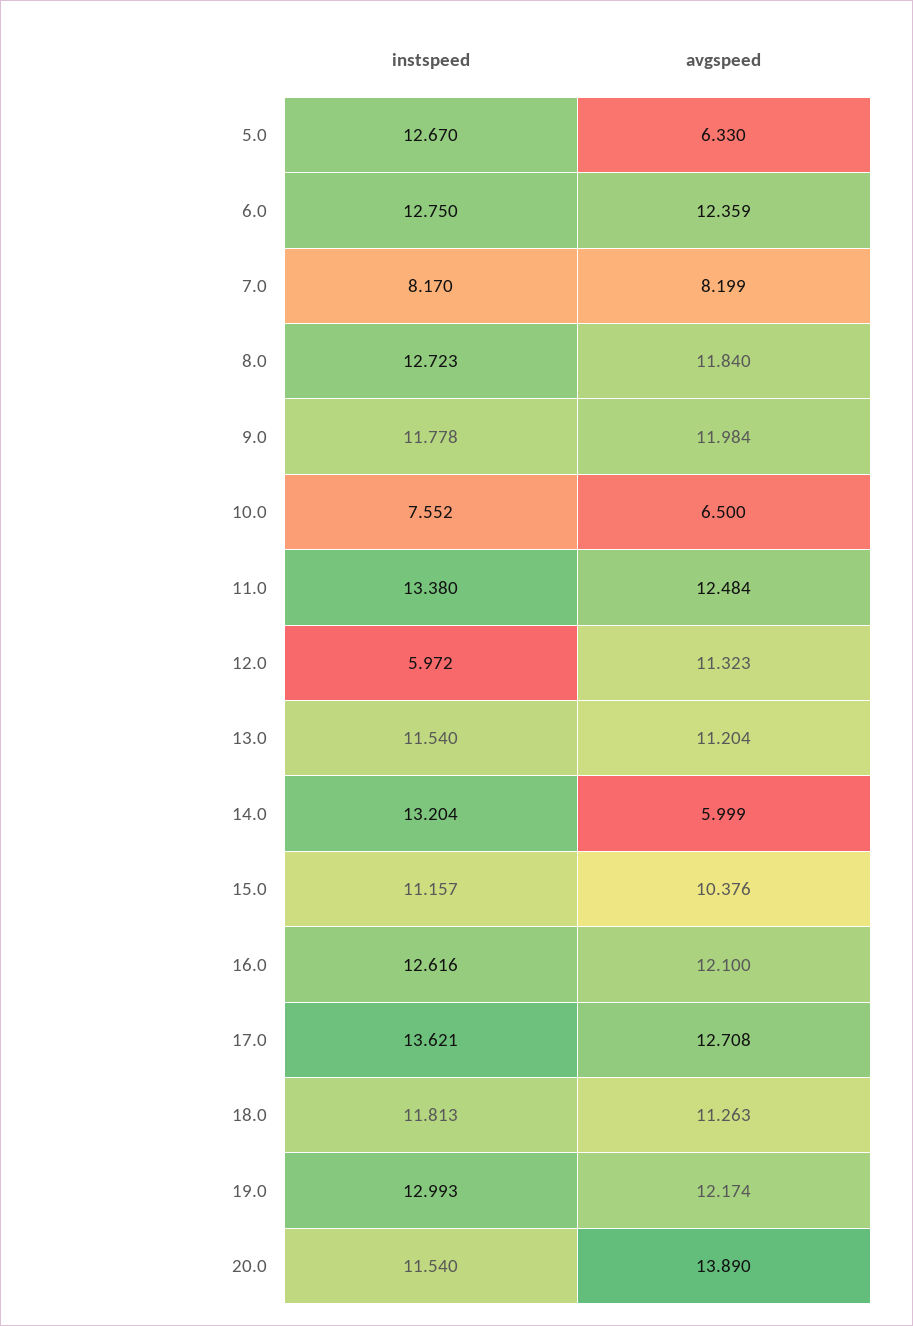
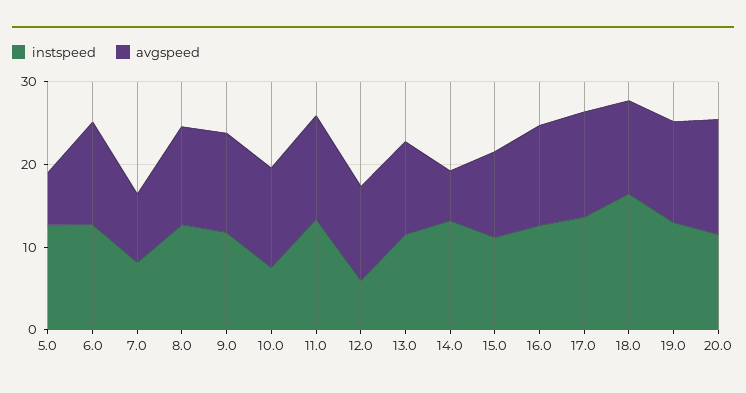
  {
    "instspeed": {
      "5.0": 12.67,
      "6.0": 12.75,
      "7.0": 8.17,
      "8.0": 12.723,
      "9.0": 11.778,
      "10.0": 7.552,
      "11.0": 13.38,
      "12.0": 5.972,
      "13.0": 11.54,
      "14.0": 13.204,
      "15.0": 11.157,
      "16.0": 12.616,
      "17.0": 13.621,
-     "18.0": 11.813,
+     "18.0": 16,
      "19.0": 12.993,
      "20.0": 11.54
    },
    "avgspeed": {
      "5.0": 6.33,
      "6.0": 12.359,
      "7.0": 8.199,
      "8.0": 11.84,
      "9.0": 11.984,
-     "10.0": 6.5,
+     "10.0": 12,
      "11.0": 12.484,
      "12.0": 11.323,
      "13.0": 11.204,
      "14.0": 5.999,
      "15.0": 10.376,
      "16.0": 12.1,
      "17.0": 12.708,
      "18.0": 11.263,
      "19.0": 12.174,
      "20.0": 13.89
    }
  }

